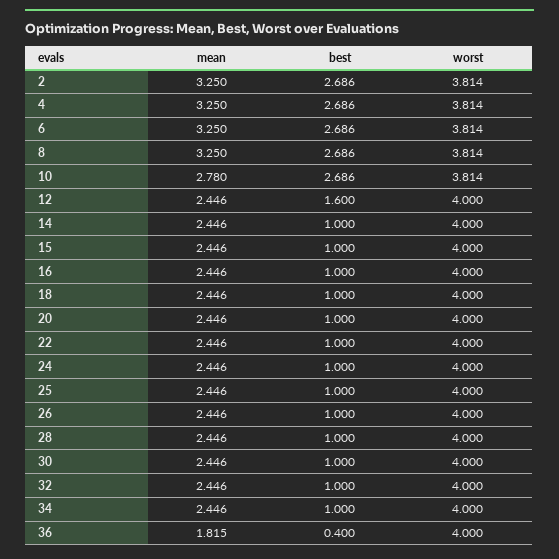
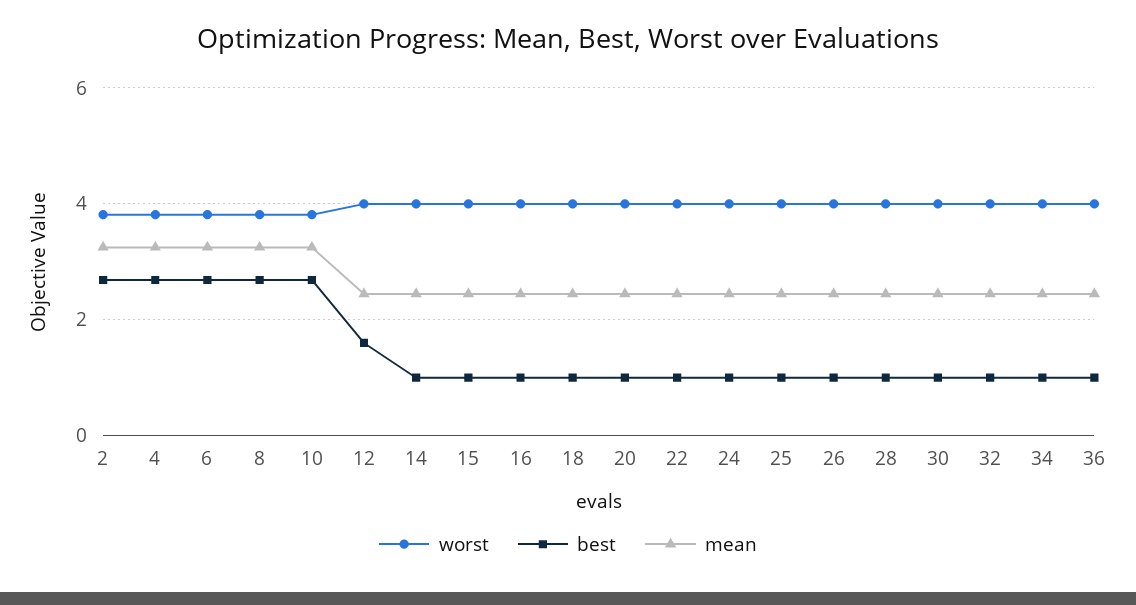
  {
    "mean": {
      "2": 3.25,
      "4": 3.25,
      "6": 3.25,
      "8": 3.25,
-     "10": 2.78,
+     "10": 3.2,
      "12": 2.446,
      "14": 2.446,
      "15": 2.446,
      "16": 2.446,
      "18": 2.446,
      "20": 2.446,
      "22": 2.446,
      "24": 2.446,
      "25": 2.446,
      "26": 2.446,
      "28": 2.446,
      "30": 2.446,
      "32": 2.446,
      "34": 2.446,
-     "36": 1.815
+     "36": 2.4
    },
    "best": {
      "2": 2.686,
      "4": 2.686,
      "6": 2.686,
      "8": 2.686,
      "10": 2.686,
      "12": 1.6,
      "14": 1,
      "15": 1,
      "16": 1,
      "18": 1,
      "20": 1,
      "22": 1,
      "24": 1,
      "25": 1,
      "26": 1,
      "28": 1,
      "30": 1,
      "32": 1,
      "34": 1,
-     "36": 0.4
+     "36": 1
    },
    "worst": {
      "2": 3.814,
      "4": 3.814,
      "6": 3.814,
      "8": 3.814,
      "10": 3.814,
      "12": 4,
      "14": 4,
      "15": 4,
      "16": 4,
      "18": 4,
      "20": 4,
      "22": 4,
      "24": 4,
      "25": 4,
      "26": 4,
      "28": 4,
      "30": 4,
      "32": 4,
      "34": 4,
      "36": 4
    }
  }

